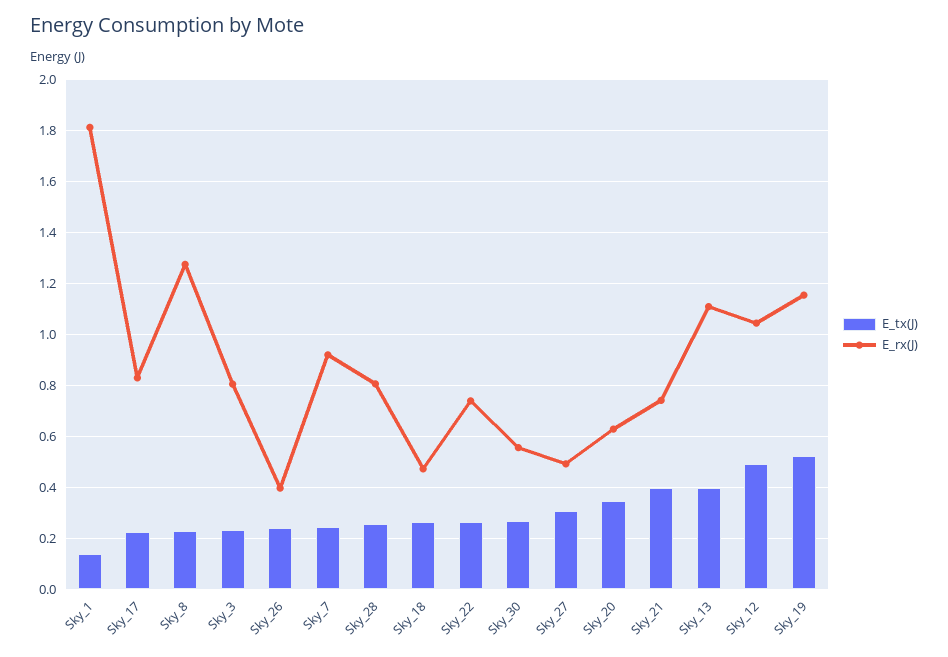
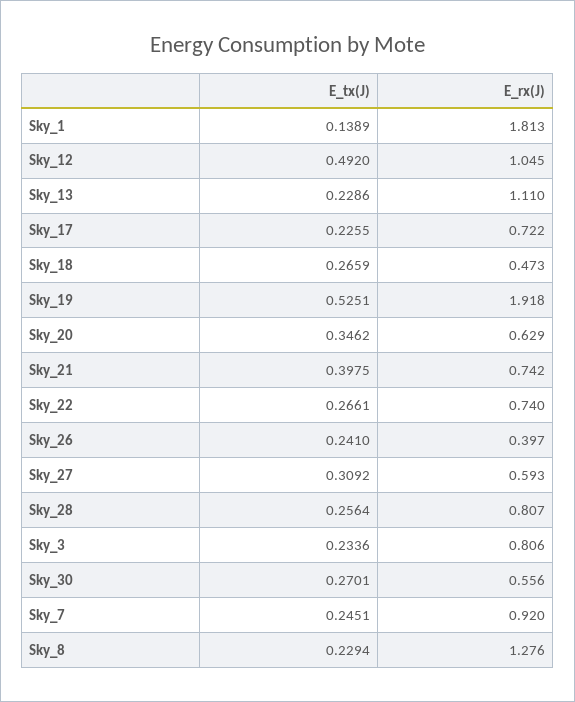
  {
    "E_tx(J)": {
      "Sky_1": 0.1389,
      "Sky_17": 0.2255,
      "Sky_8": 0.2294,
      "Sky_3": 0.2336,
      "Sky_26": 0.241,
      "Sky_7": 0.2451,
      "Sky_28": 0.2564,
      "Sky_18": 0.2659,
      "Sky_22": 0.2661,
      "Sky_30": 0.2701,
      "Sky_27": 0.3092,
      "Sky_20": 0.3462,
      "Sky_21": 0.3975,
-     "Sky_13": 0.4,
+     "Sky_13": 0.2286,
      "Sky_12": 0.492,
      "Sky_19": 0.5251
    },
    "E_rx(J)": {
      "Sky_1": 1.813,
-     "Sky_17": 0.825,
+     "Sky_17": 0.722,
      "Sky_8": 1.276,
      "Sky_3": 0.806,
      "Sky_26": 0.397,
      "Sky_7": 0.92,
      "Sky_28": 0.807,
      "Sky_18": 0.473,
      "Sky_22": 0.74,
      "Sky_30": 0.556,
-     "Sky_27": 0.5,
+     "Sky_27": 0.593,
      "Sky_20": 0.629,
      "Sky_21": 0.742,
      "Sky_13": 1.11,
      "Sky_12": 1.045,
-     "Sky_19": 1.15
+     "Sky_19": 1.918
    }
  }

